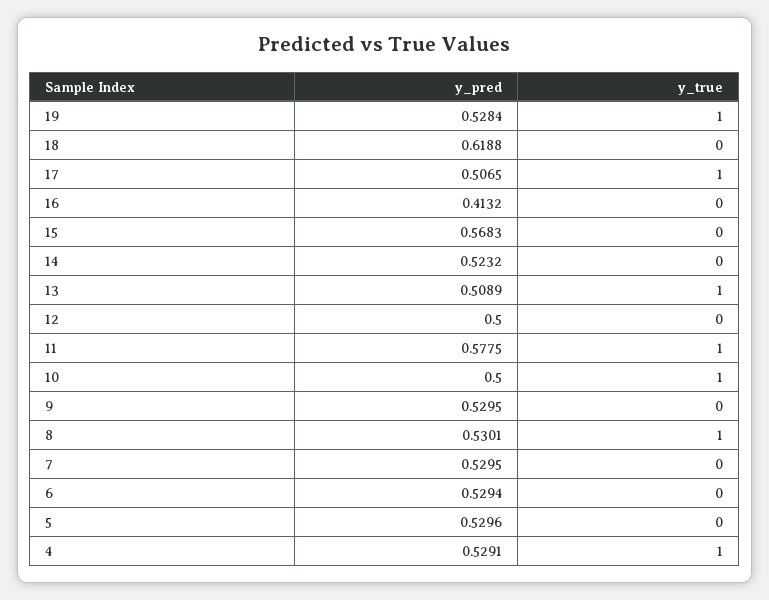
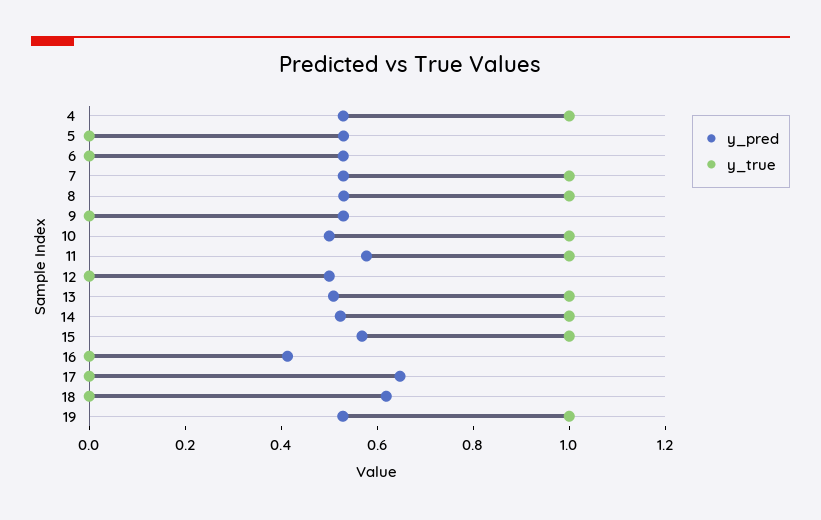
  {
    "y_pred": {
      "19": 0.5284,
      "18": 0.6188,
-     "17": 0.5065,
+     "17": 0.65,
      "16": 0.4132,
      "15": 0.5683,
      "14": 0.5232,
      "13": 0.5089,
      "12": 0.5,
      "11": 0.5775,
      "10": 0.5,
      "9": 0.5295,
      "8": 0.5301,
      "7": 0.5295,
      "6": 0.5294,
      "5": 0.5296,
      "4": 0.5291
    },
    "y_true": {
      "19": 1,
      "18": 0,
-     "17": 1,
+     "17": 0,
      "16": 0,
-     "15": 0,
+     "15": 1,
-     "14": 0,
+     "14": 1,
      "13": 1,
      "12": 0,
      "11": 1,
      "10": 1,
      "9": 0,
      "8": 1,
-     "7": 0,
+     "7": 1,
      "6": 0,
      "5": 0,
      "4": 1
    }
  }

